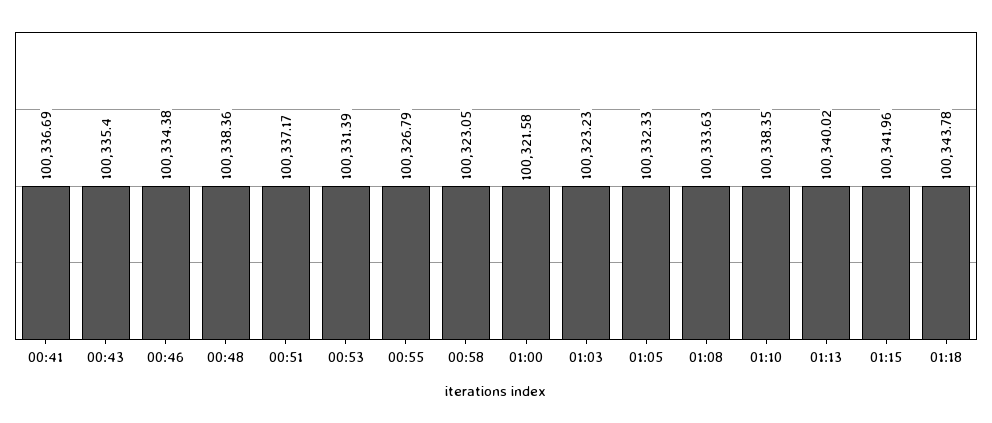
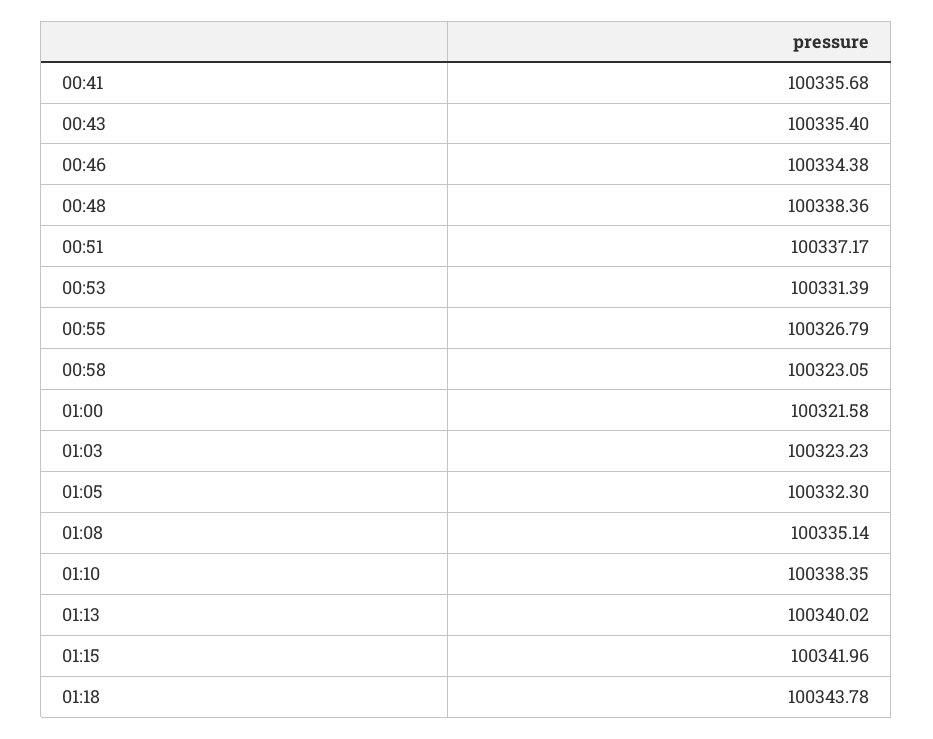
  {
-   "00:41": 100336.69,
+   "00:41": 100335.68,
    "00:43": 100335.4,
    "00:46": 100334.38,
    "00:48": 100338.36,
    "00:51": 100337.17,
    "00:53": 100331.39,
    "00:55": 100326.79,
    "00:58": 100323.05,
    "01:00": 100321.58,
    "01:03": 100323.23,
-   "01:05": 100332.33,
+   "01:05": 100332.3,
-   "01:08": 100333.63,
+   "01:08": 100335.14,
    "01:10": 100338.35,
    "01:13": 100340.02,
    "01:15": 100341.96,
    "01:18": 100343.78
  }

